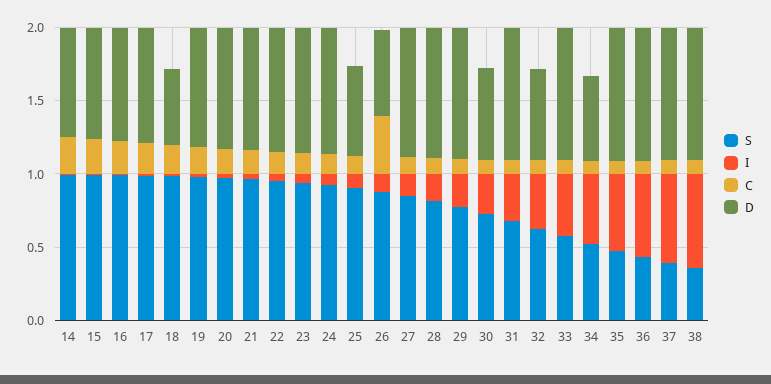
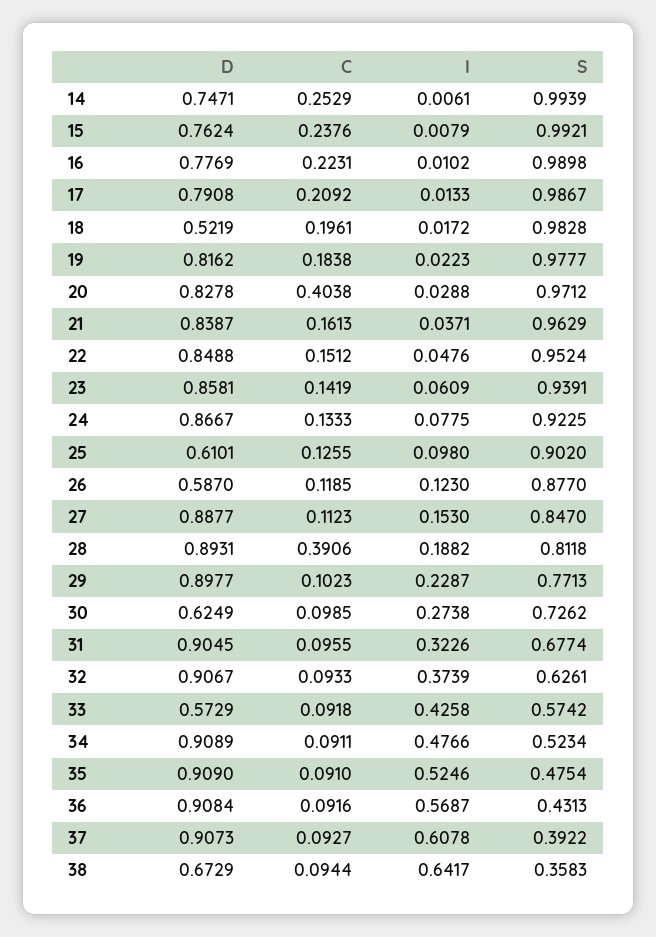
  {
    "S": {
      "14": 0.9939,
      "15": 0.9921,
      "16": 0.9898,
      "17": 0.9867,
      "18": 0.9828,
      "19": 0.9777,
      "20": 0.9712,
      "21": 0.9629,
      "22": 0.9524,
      "23": 0.9391,
      "24": 0.9225,
      "25": 0.902,
      "26": 0.877,
      "27": 0.847,
      "28": 0.8118,
      "29": 0.7713,
      "30": 0.7262,
      "31": 0.6774,
      "32": 0.6261,
      "33": 0.5742,
      "34": 0.5234,
      "35": 0.4754,
      "36": 0.4313,
      "37": 0.3922,
      "38": 0.3583
    },
    "I": {
      "14": 0.0061,
      "15": 0.0079,
      "16": 0.0102,
      "17": 0.0133,
      "18": 0.0172,
      "19": 0.0223,
      "20": 0.0288,
      "21": 0.0371,
      "22": 0.0476,
      "23": 0.0609,
      "24": 0.0775,
      "25": 0.098,
      "26": 0.123,
      "27": 0.153,
      "28": 0.1882,
      "29": 0.2287,
      "30": 0.2738,
      "31": 0.3226,
      "32": 0.3739,
      "33": 0.4258,
      "34": 0.4766,
      "35": 0.5246,
      "36": 0.5687,
      "37": 0.6078,
      "38": 0.6417
    },
    "C": {
      "14": 0.2529,
      "15": 0.2376,
      "16": 0.2231,
      "17": 0.2092,
      "18": 0.1961,
      "19": 0.1838,
-     "20": 0.2,
+     "20": 0.4038,
      "21": 0.1613,
      "22": 0.1512,
      "23": 0.1419,
      "24": 0.1333,
      "25": 0.1255,
-     "26": 0.4,
+     "26": 0.1185,
      "27": 0.1123,
-     "28": 0.1,
+     "28": 0.3906,
      "29": 0.1023,
      "30": 0.0985,
      "31": 0.0955,
      "32": 0.0933,
      "33": 0.0918,
      "34": 0.0911,
      "35": 0.091,
      "36": 0.0916,
      "37": 0.0927,
      "38": 0.0944
    },
    "D": {
      "14": 0.7471,
      "15": 0.7624,
      "16": 0.7769,
      "17": 0.7908,
      "18": 0.5219,
      "19": 0.8162,
      "20": 0.8278,
      "21": 0.8387,
      "22": 0.8488,
      "23": 0.8581,
      "24": 0.8667,
      "25": 0.6101,
      "26": 0.587,
      "27": 0.8877,
      "28": 0.8931,
      "29": 0.8977,
      "30": 0.6249,
      "31": 0.9045,
-     "32": 0.6,
+     "32": 0.9067,
-     "33": 0.9,
+     "33": 0.5729,
-     "34": 0.6,
+     "34": 0.9089,
      "35": 0.909,
      "36": 0.9084,
      "37": 0.9073,
-     "38": 0.9
+     "38": 0.6729
    }
  }

